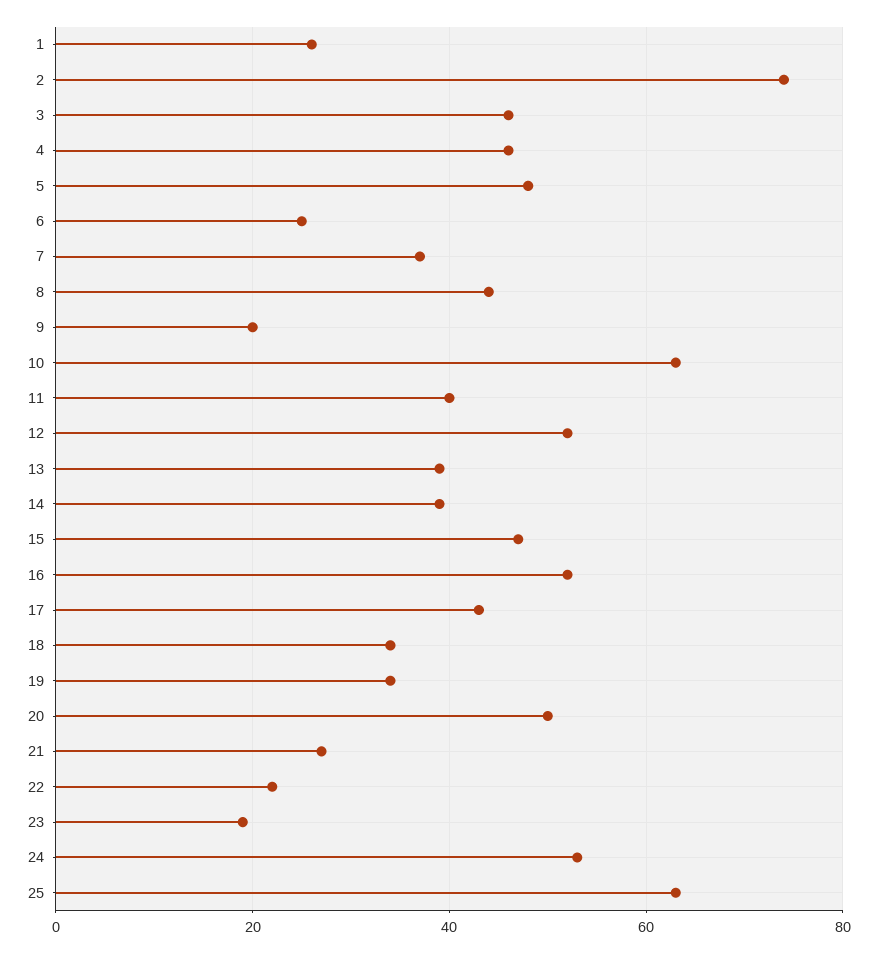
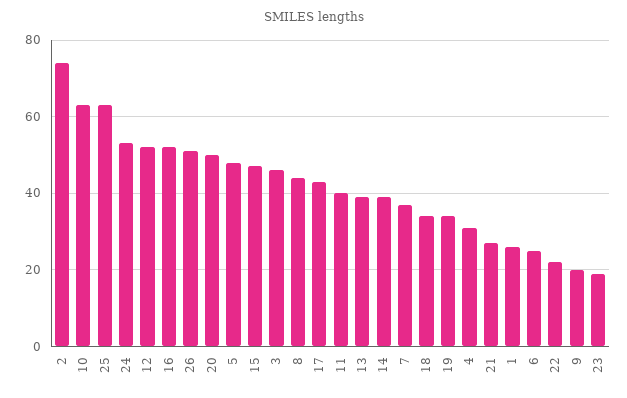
  {
    "1": 25,
    "2": 75,
    "3": 45,
-   "4": 45,
+   "4": 30,
    "5": 50,
    "6": 25,
    "7": 35,
    "8": 45,
    "9": 20,
    "10": 65,
    "11": 40,
    "12": 50,
    "13": 40,
    "14": 40,
    "15": 45,
    "16": 50,
    "17": 45,
    "18": 35,
    "19": 35,
    "20": 50,
    "21": 25,
    "22": 20,
    "23": 20,
    "24": 55,
-   "25": 65
+   "25": 65,
+   "26": 50
  }

